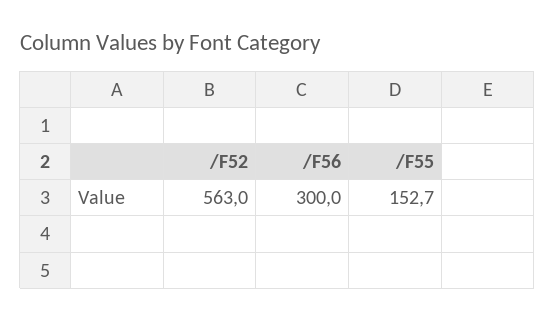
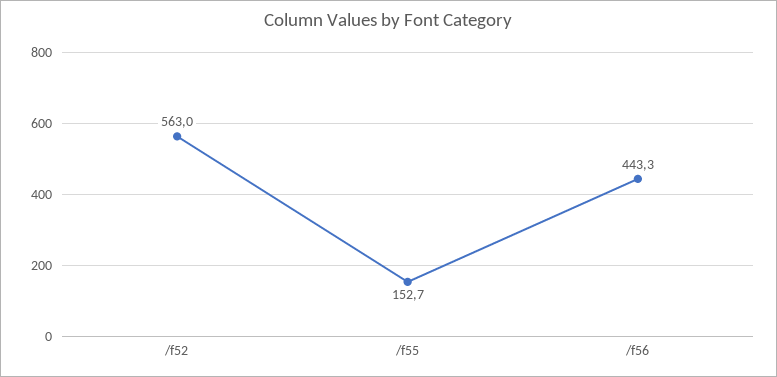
  {
    "/F52": 563,
-   "/F56": 300,
+   "/F56": 443.3,
    "/F55": 152.7
  }

